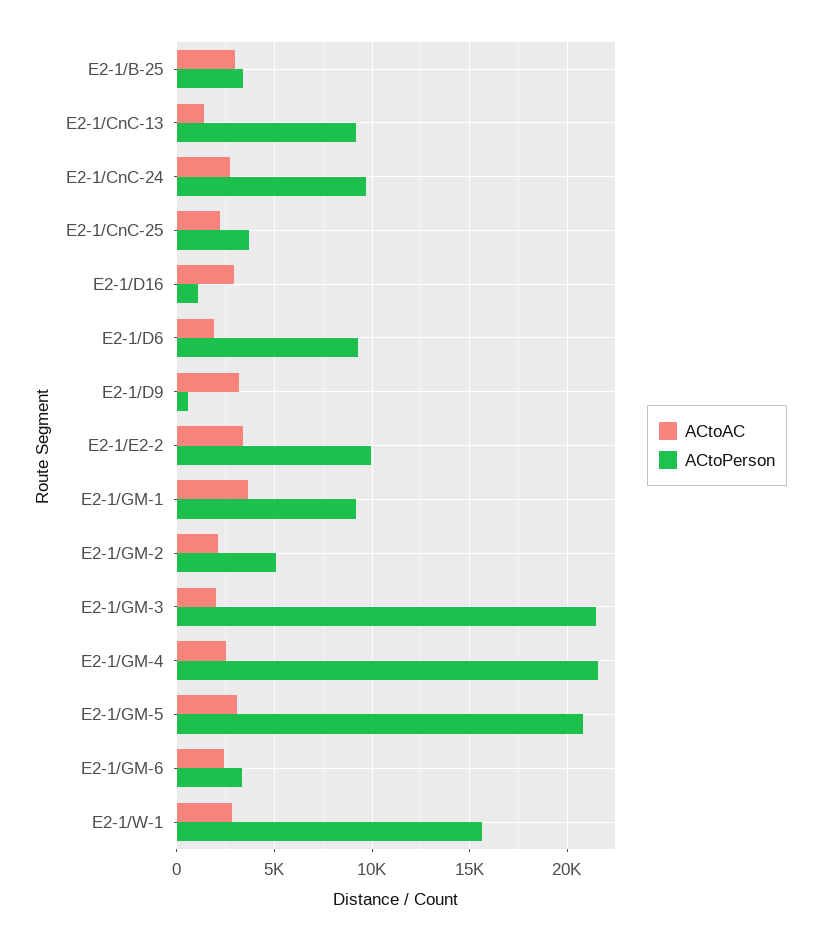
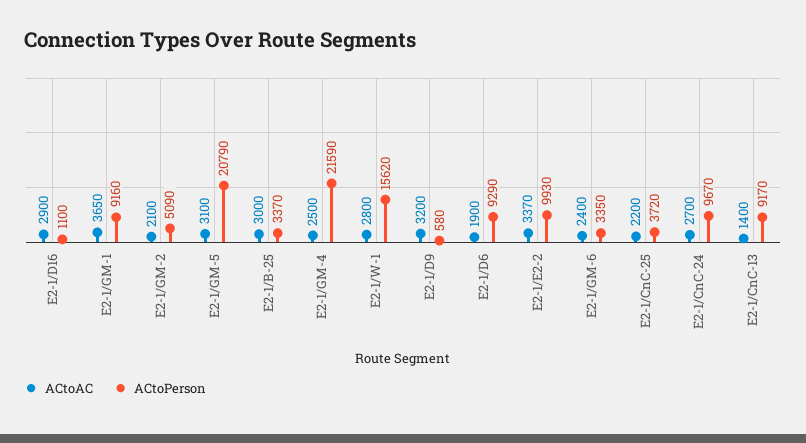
  {
    "ACtoAC": {
      "E2-1/B-25": 3000,
      "E2-1/CnC-13": 1400,
      "E2-1/CnC-24": 2700,
      "E2-1/CnC-25": 2200,
      "E2-1/D16": 2900,
      "E2-1/D6": 1900,
      "E2-1/D9": 3200,
      "E2-1/E2-2": 3370,
      "E2-1/GM-1": 3650,
      "E2-1/GM-2": 2100,
-     "E2-1/GM-3": 2000,
      "E2-1/GM-4": 2500,
      "E2-1/GM-5": 3100,
      "E2-1/GM-6": 2400,
      "E2-1/W-1": 2800
    },
    "ACtoPerson": {
      "E2-1/B-25": 3370,
      "E2-1/CnC-13": 9170,
      "E2-1/CnC-24": 9670,
      "E2-1/CnC-25": 3720,
      "E2-1/D16": 1100,
      "E2-1/D6": 9290,
      "E2-1/D9": 580,
      "E2-1/E2-2": 9930,
      "E2-1/GM-1": 9160,
      "E2-1/GM-2": 5090,
-     "E2-1/GM-3": 21500,
      "E2-1/GM-4": 21590,
      "E2-1/GM-5": 20790,
      "E2-1/GM-6": 3350,
      "E2-1/W-1": 15620
    }
  }

